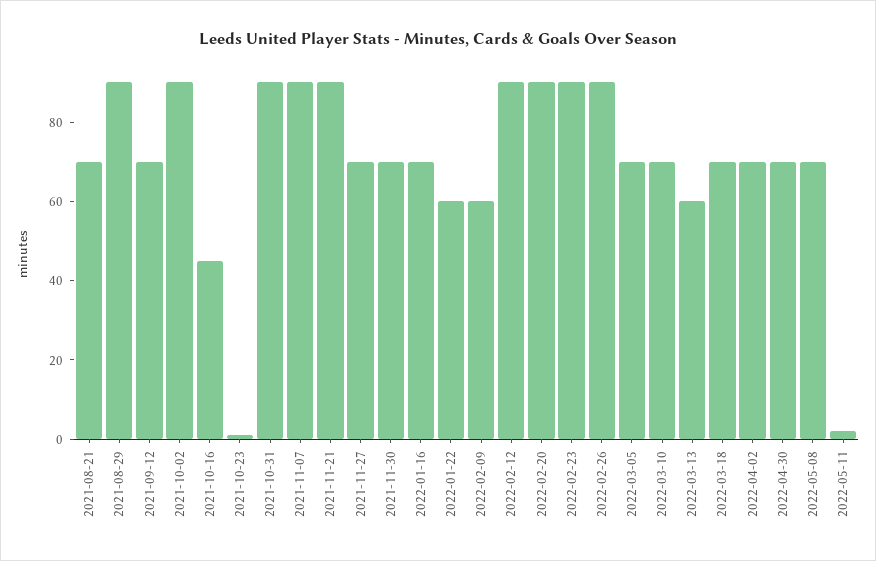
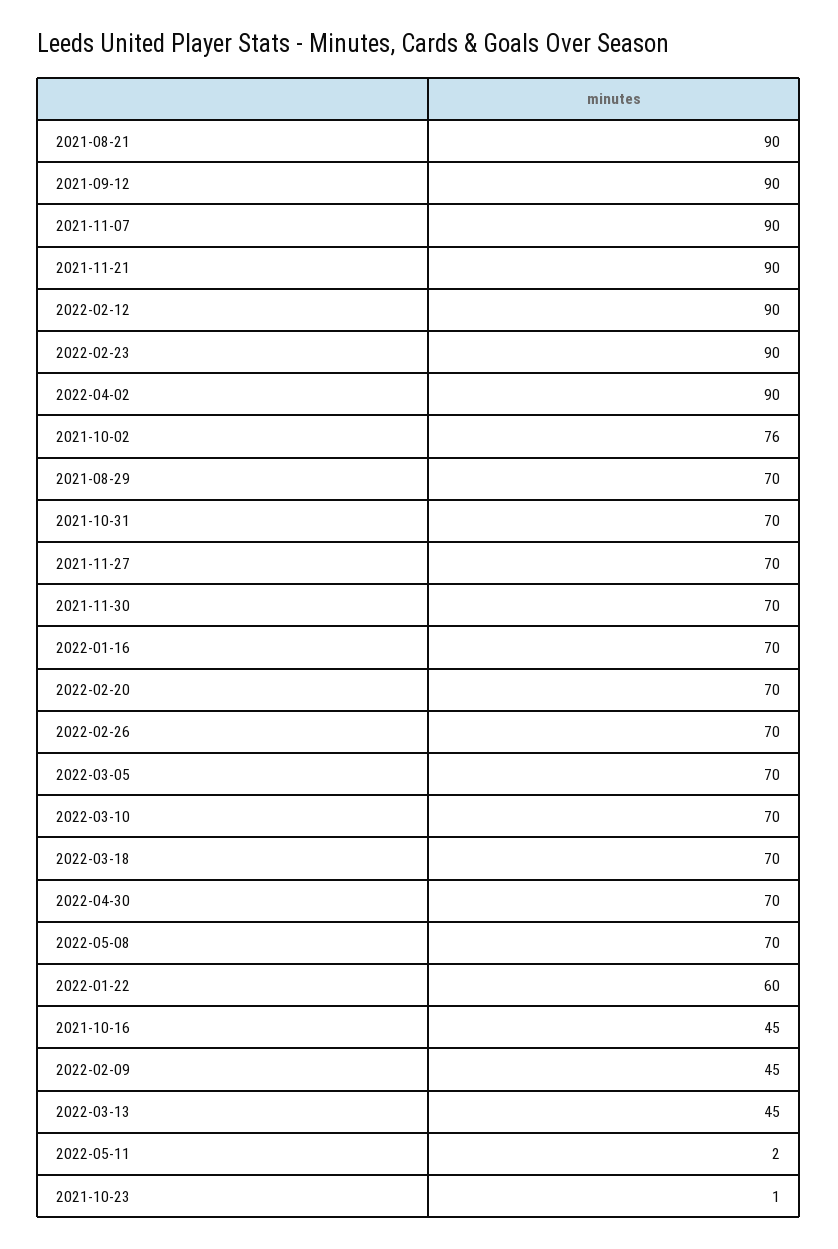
  {
-   "2021-08-21": 70,
+   "2021-08-21": 90,
-   "2021-08-29": 90,
+   "2021-08-29": 70,
-   "2021-09-12": 70,
+   "2021-09-12": 90,
-   "2021-10-02": 90,
+   "2021-10-02": 76,
    "2021-10-16": 45,
    "2021-10-23": 1,
-   "2021-10-31": 90,
+   "2021-10-31": 70,
    "2021-11-07": 90,
    "2021-11-21": 90,
    "2021-11-27": 70,
    "2021-11-30": 70,
    "2022-01-16": 70,
    "2022-01-22": 60,
-   "2022-02-09": 60,
+   "2022-02-09": 45,
    "2022-02-12": 90,
-   "2022-02-20": 90,
+   "2022-02-20": 70,
    "2022-02-23": 90,
-   "2022-02-26": 90,
+   "2022-02-26": 70,
    "2022-03-05": 70,
    "2022-03-10": 70,
-   "2022-03-13": 60,
+   "2022-03-13": 45,
    "2022-03-18": 70,
-   "2022-04-02": 70,
+   "2022-04-02": 90,
    "2022-04-30": 70,
    "2022-05-08": 70,
    "2022-05-11": 2
  }

